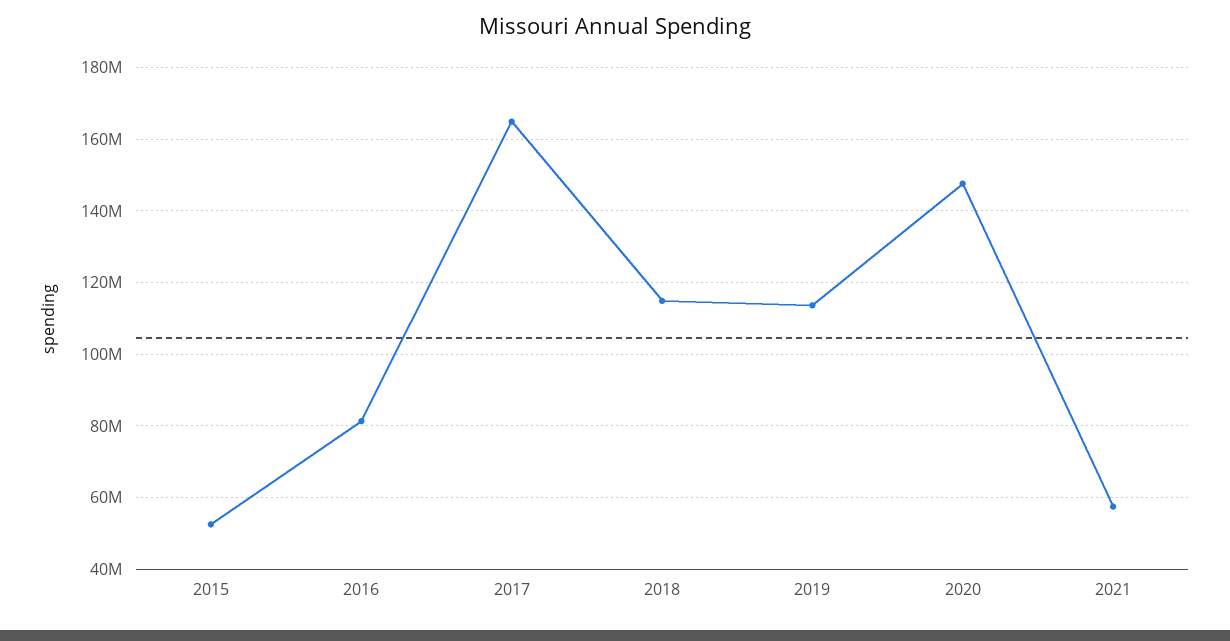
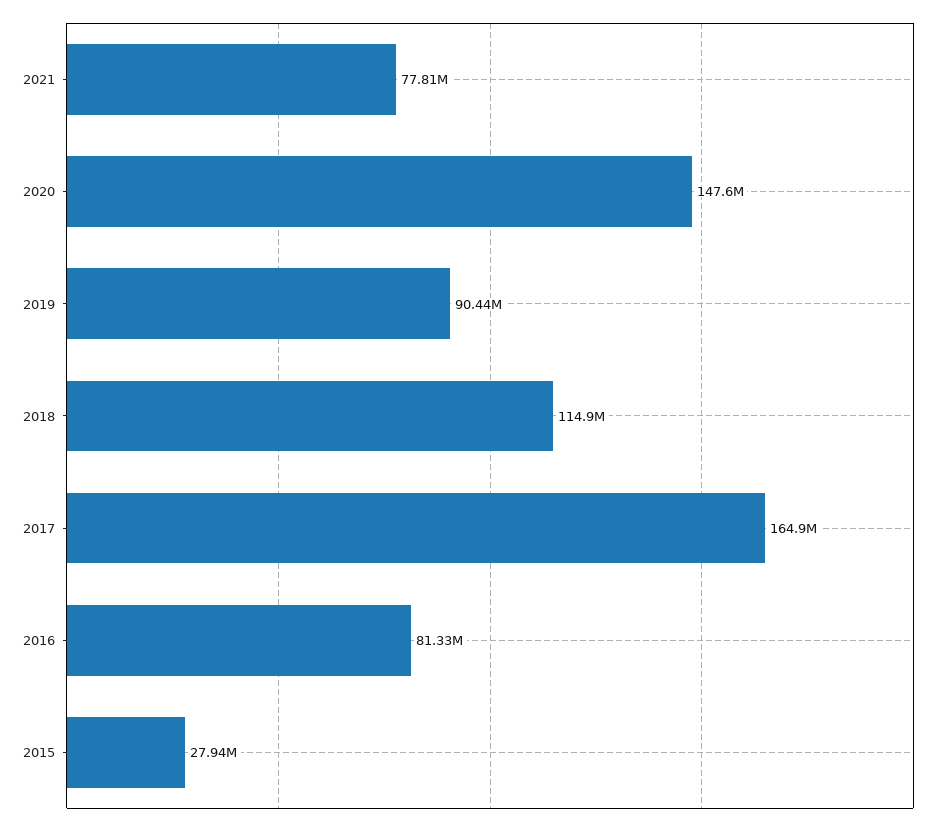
  {
-   "2015": 52000000,
+   "2015": 27940000,
    "2016": 81330000,
    "2017": 164900000,
    "2018": 114900000,
-   "2019": 114000000,
+   "2019": 90440000,
    "2020": 147600000,
-   "2021": 58000000
+   "2021": 77810000
  }

